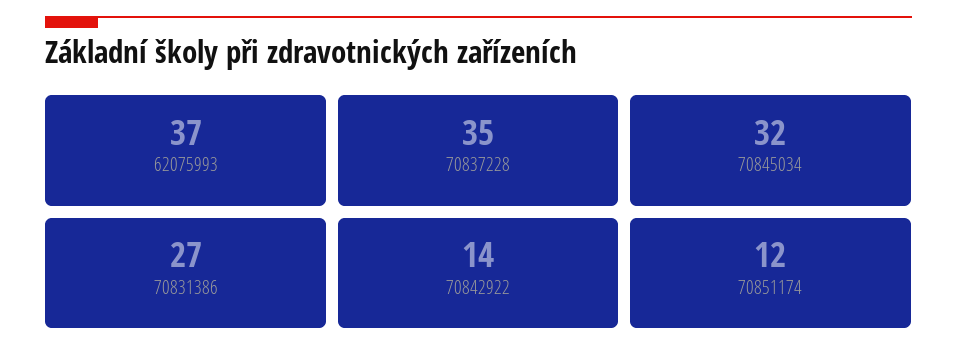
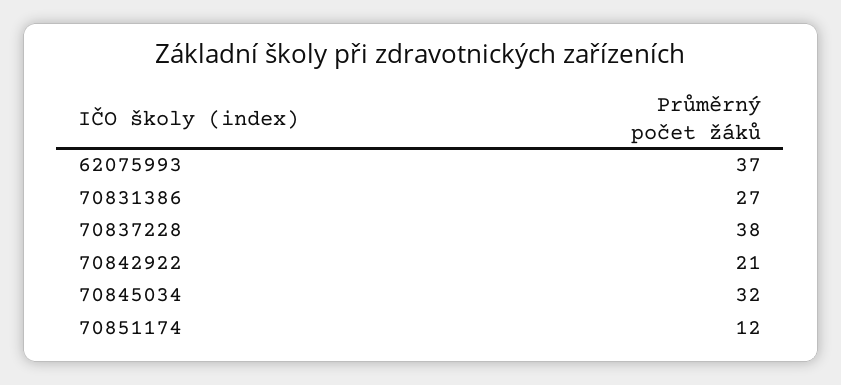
  {
    "62075993": 37,
-   "70837228": 35,
+   "70837228": 38,
    "70845034": 32,
    "70831386": 27,
-   "70842922": 14,
+   "70842922": 21,
    "70851174": 12
  }

